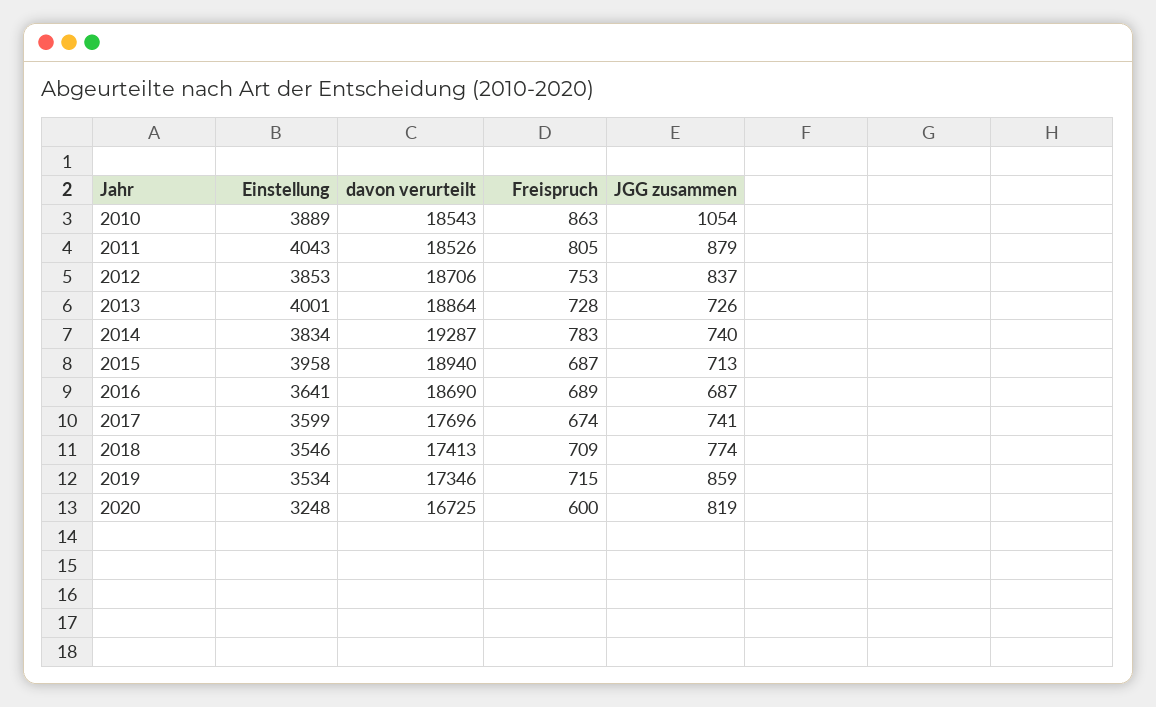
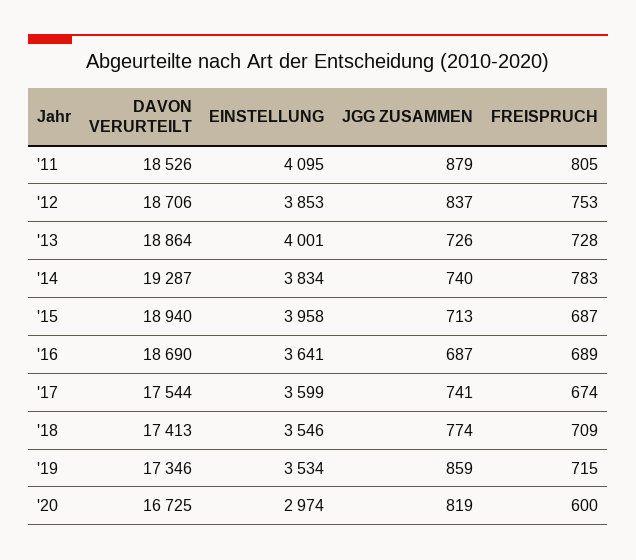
  {
    "Einstellung": {
-     "2010": 3889,
-     "2011": 4043,
+     "2011": 4095,
      "2012": 3853,
      "2013": 4001,
      "2014": 3834,
      "2015": 3958,
      "2016": 3641,
      "2017": 3599,
      "2018": 3546,
      "2019": 3534,
-     "2020": 3248
+     "2020": 2974
    },
    "davon verurteilt": {
-     "2010": 18543,
      "2011": 18526,
      "2012": 18706,
      "2013": 18864,
      "2014": 19287,
      "2015": 18940,
      "2016": 18690,
-     "2017": 17696,
+     "2017": 17544,
      "2018": 17413,
      "2019": 17346,
      "2020": 16725
    },
    "Freispruch": {
-     "2010": 863,
      "2011": 805,
      "2012": 753,
      "2013": 728,
      "2014": 783,
      "2015": 687,
      "2016": 689,
      "2017": 674,
      "2018": 709,
      "2019": 715,
      "2020": 600
    },
    "JGG zusammen": {
-     "2010": 1054,
      "2011": 879,
      "2012": 837,
      "2013": 726,
      "2014": 740,
      "2015": 713,
      "2016": 687,
      "2017": 741,
      "2018": 774,
      "2019": 859,
      "2020": 819
    }
  }

